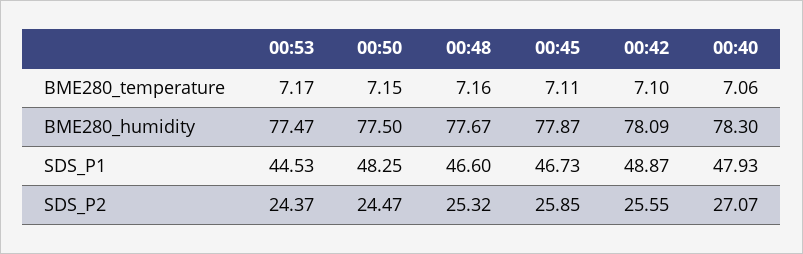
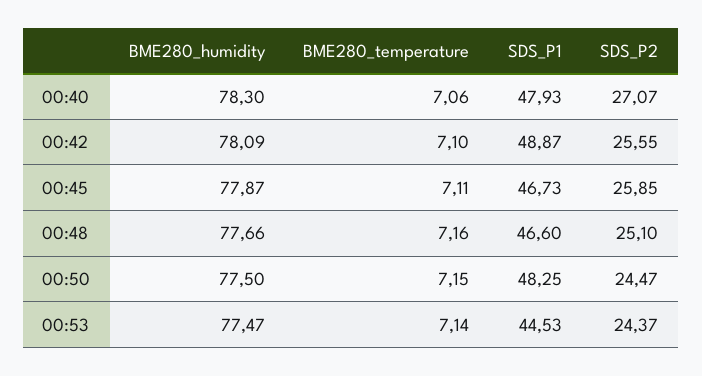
  {
    "00:53": {
-     "BME280_temperature": 7.17,
+     "BME280_temperature": 7.14,
      "BME280_humidity": 77.47,
      "SDS_P1": 44.53,
      "SDS_P2": 24.37
    },
    "00:50": {
      "BME280_temperature": 7.15,
      "BME280_humidity": 77.5,
      "SDS_P1": 48.25,
      "SDS_P2": 24.47
    },
    "00:48": {
      "BME280_temperature": 7.16,
-     "BME280_humidity": 77.67,
+     "BME280_humidity": 77.66,
      "SDS_P1": 46.6,
-     "SDS_P2": 25.32
+     "SDS_P2": 25.1
    },
    "00:45": {
      "BME280_temperature": 7.11,
      "BME280_humidity": 77.87,
      "SDS_P1": 46.73,
      "SDS_P2": 25.85
    },
    "00:42": {
      "BME280_temperature": 7.1,
      "BME280_humidity": 78.09,
      "SDS_P1": 48.87,
      "SDS_P2": 25.55
    },
    "00:40": {
      "BME280_temperature": 7.06,
      "BME280_humidity": 78.3,
      "SDS_P1": 47.93,
      "SDS_P2": 27.07
    }
  }

